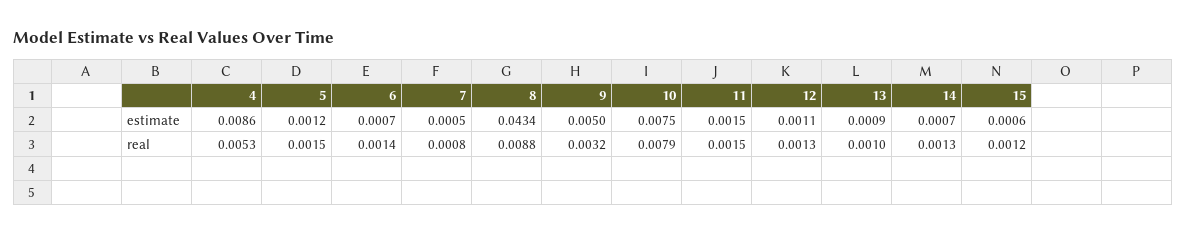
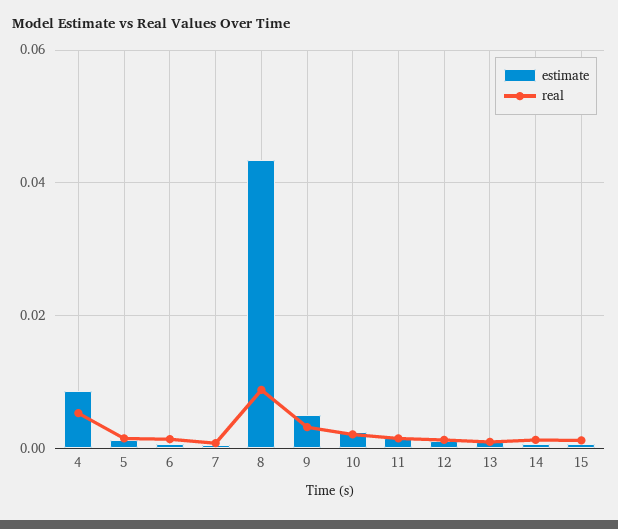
  {
    "estimate": {
      "4": 0.0086,
      "5": 0.0012,
      "6": 0.0007,
      "7": 0.0005,
      "8": 0.0434,
      "9": 0.005,
-     "10": 0.0075,
+     "10": 0.002,
      "11": 0.0015,
      "12": 0.0011,
      "13": 0.0009,
      "14": 0.0007,
      "15": 0.0006
    },
    "real": {
      "4": 0.0053,
      "5": 0.0015,
      "6": 0.0014,
      "7": 0.0008,
      "8": 0.0088,
      "9": 0.0032,
-     "10": 0.0079,
+     "10": 0.002,
      "11": 0.0015,
      "12": 0.0013,
      "13": 0.001,
      "14": 0.0013,
      "15": 0.0012
    }
  }

